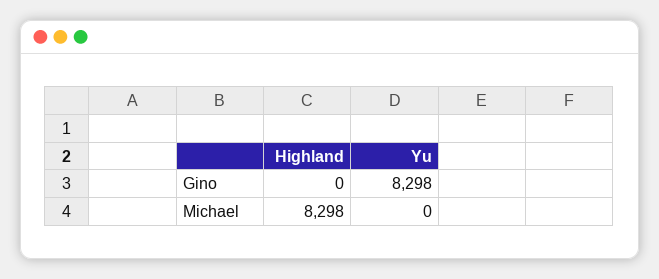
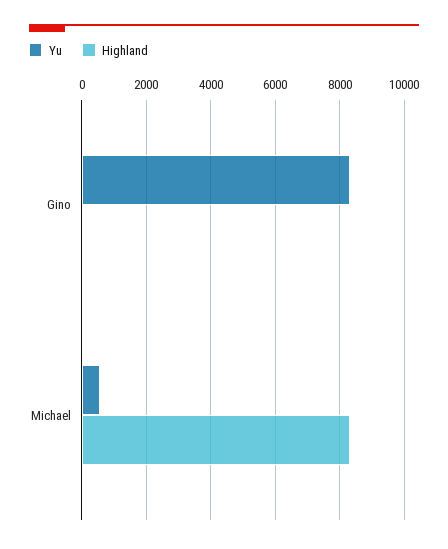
  {
    "Highland": {
      "Gino": 0,
      "Michael": 8298
    },
    "Yu": {
      "Gino": 8298,
-     "Michael": 0
+     "Michael": 600
    }
  }

